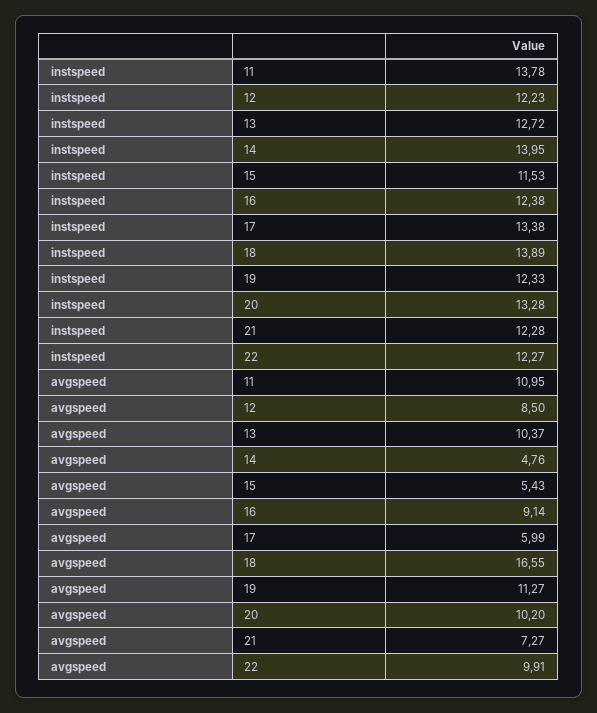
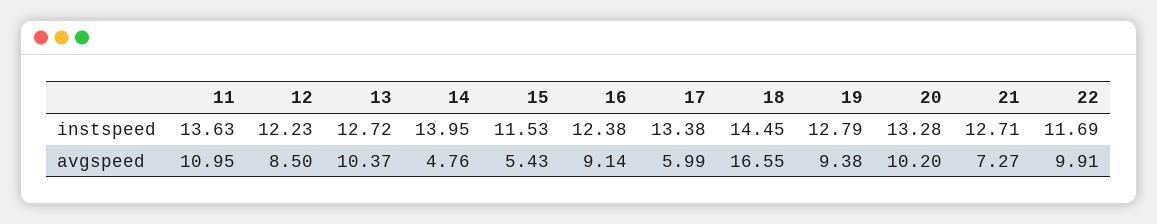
  {
    "instspeed": {
-     "11": 13.78,
+     "11": 13.63,
      "12": 12.23,
      "13": 12.72,
      "14": 13.95,
      "15": 11.53,
      "16": 12.38,
      "17": 13.38,
-     "18": 13.89,
+     "18": 14.45,
-     "19": 12.33,
+     "19": 12.79,
      "20": 13.28,
-     "21": 12.28,
+     "21": 12.71,
-     "22": 12.27
+     "22": 11.69
    },
    "avgspeed": {
      "11": 10.95,
      "12": 8.5,
      "13": 10.37,
      "14": 4.76,
      "15": 5.43,
      "16": 9.14,
      "17": 5.99,
      "18": 16.55,
-     "19": 11.27,
+     "19": 9.38,
      "20": 10.2,
      "21": 7.27,
      "22": 9.91
    }
  }

